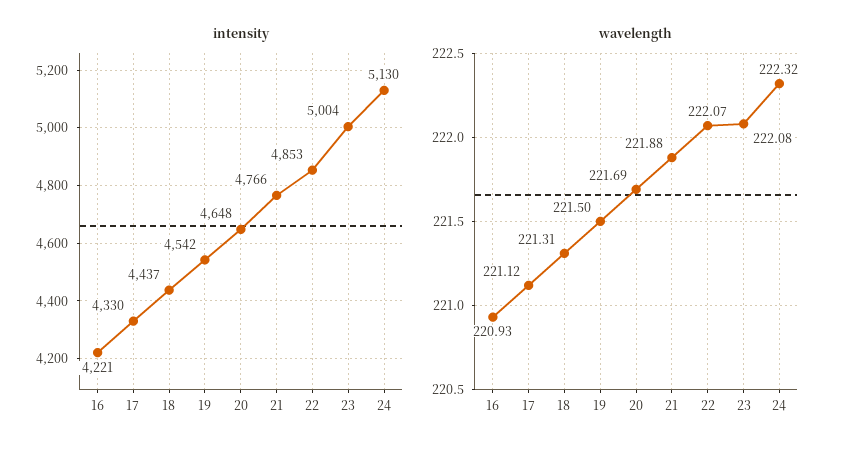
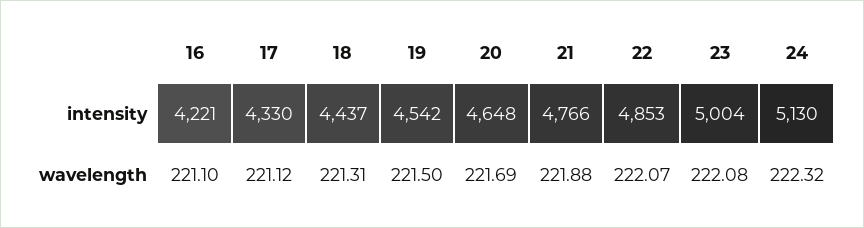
  {
    "intensity": {
      "16": 4221,
      "17": 4330,
      "18": 4437,
      "19": 4542,
      "20": 4648,
      "21": 4766,
      "22": 4853,
      "23": 5004,
      "24": 5130
    },
    "wavelength": {
-     "16": 220.93,
+     "16": 221.1,
      "17": 221.12,
      "18": 221.31,
      "19": 221.5,
      "20": 221.69,
      "21": 221.88,
      "22": 222.07,
      "23": 222.08,
      "24": 222.32
    }
  }

